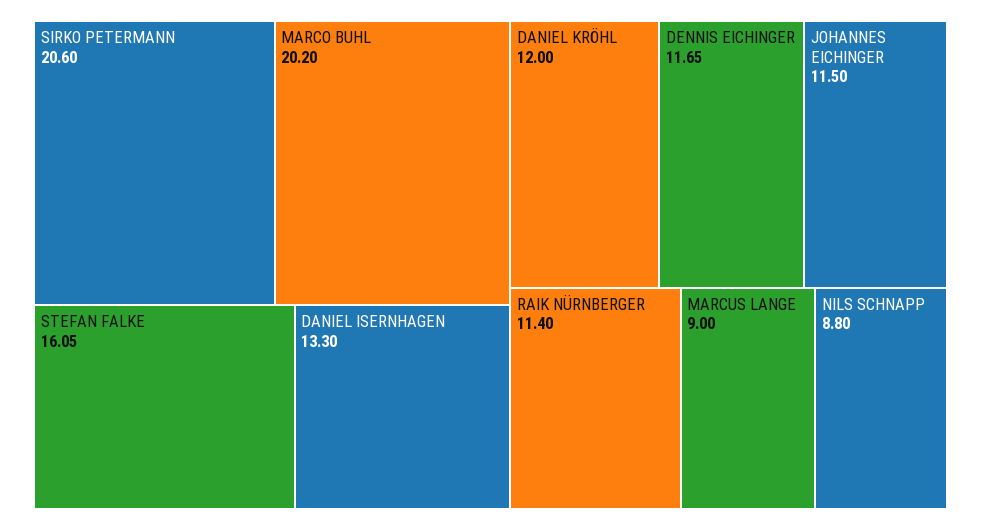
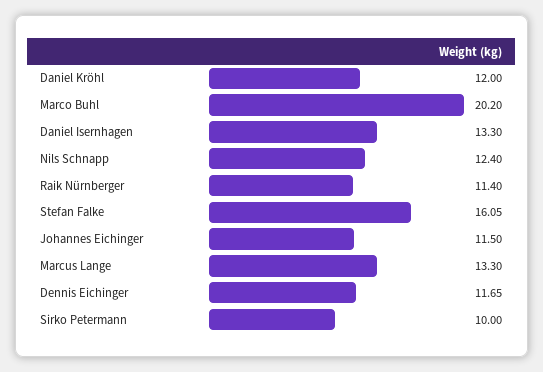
  {
-   "SIRKO PETERMANN": 20.6,
+   "SIRKO PETERMANN": 10,
    "MARCO BUHL": 20.2,
    "STEFAN FALKE": 16.05,
    "DANIEL ISERNHAGEN": 13.3,
    "DANIEL KRÖHL": 12,
    "DENNIS EICHINGER": 11.65,
    "JOHANNES EICHINGER": 11.5,
    "RAIK NÜRNBERGER": 11.4,
-   "MARCUS LANGE": 9,
+   "MARCUS LANGE": 13.3,
-   "NILS SCHNAPP": 8.8
+   "NILS SCHNAPP": 12.4
  }

